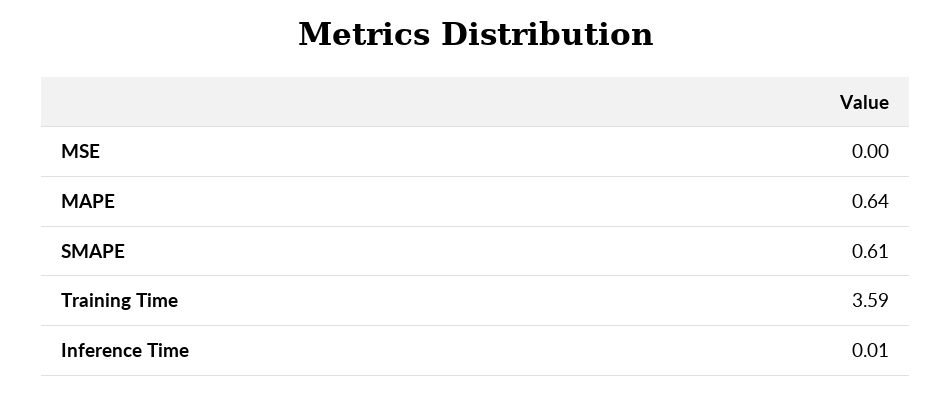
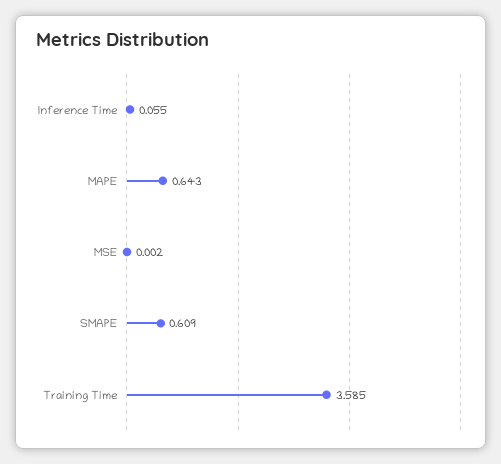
  {
    "MSE": 0.002,
    "MAPE": 0.643,
    "SMAPE": 0.609,
    "Training Time": 3.585,
-   "Inference Time": 0.01
+   "Inference Time": 0.055
  }

